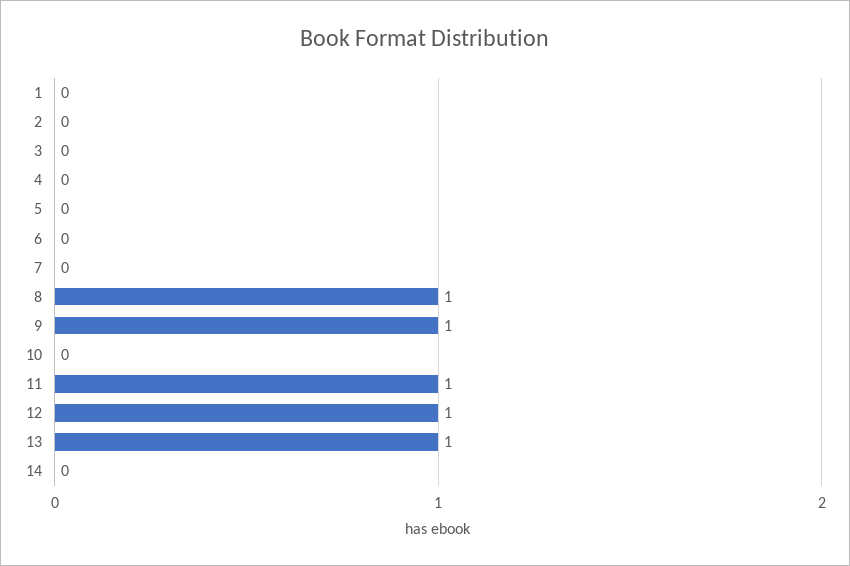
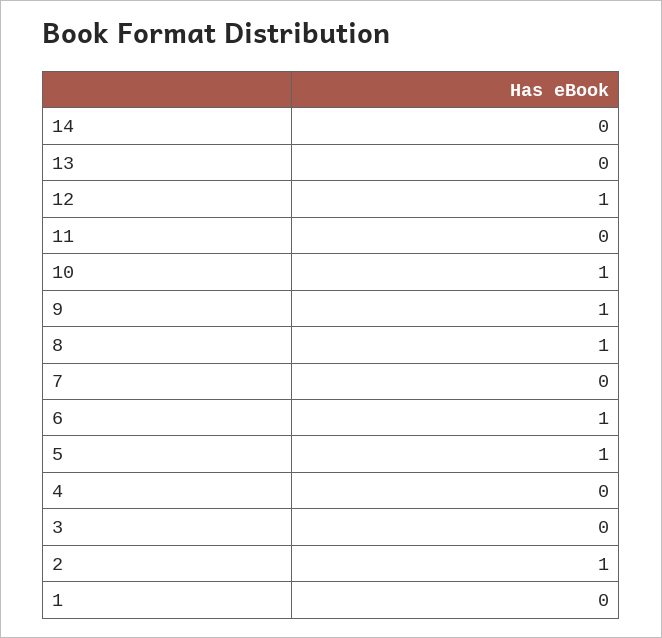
  {
    "1": 0,
-   "2": 0,
+   "2": 1,
    "3": 0,
    "4": 0,
-   "5": 0,
+   "5": 1,
-   "6": 0,
+   "6": 1,
    "7": 0,
    "8": 1,
    "9": 1,
-   "10": 0,
+   "10": 1,
-   "11": 1,
+   "11": 0,
    "12": 1,
-   "13": 1,
+   "13": 0,
    "14": 0
  }

